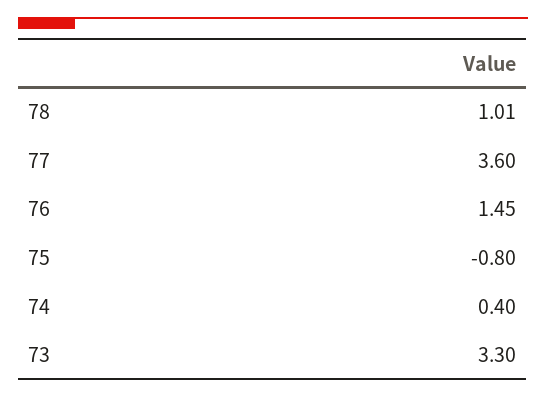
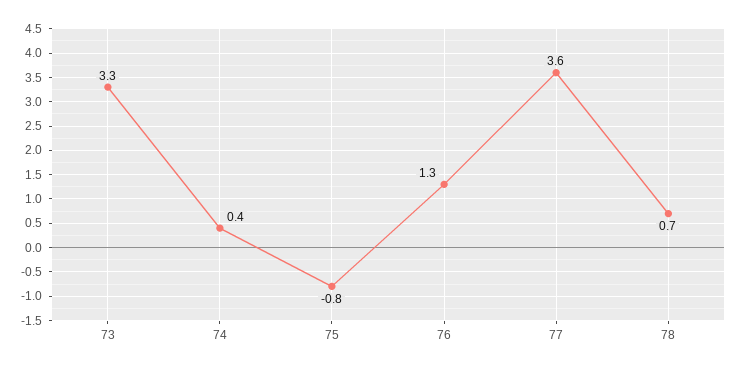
  {
-   "78": 1.01,
+   "78": 0.7,
    "77": 3.6,
-   "76": 1.45,
+   "76": 1.3,
    "75": -0.8,
    "74": 0.4,
    "73": 3.3
  }

